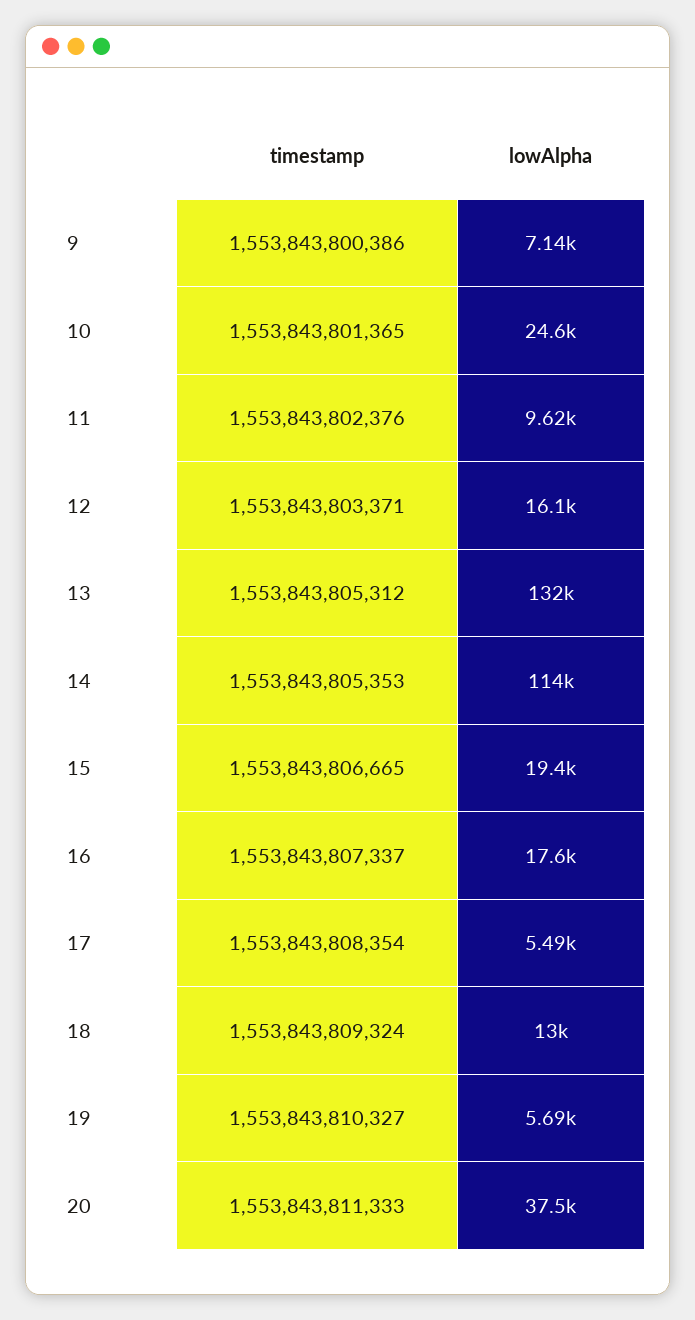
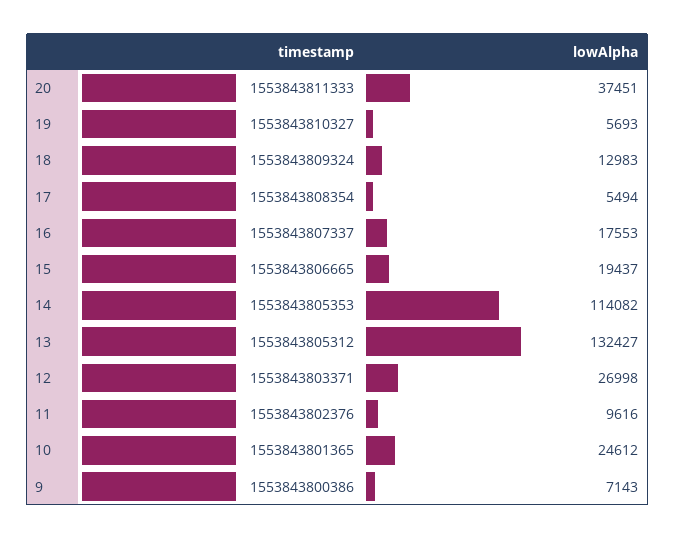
  {
    "timestamp": {
      "9": 1553843800386,
      "10": 1553843801365,
      "11": 1553843802376,
      "12": 1553843803371,
      "13": 1553843805312,
      "14": 1553843805353,
      "15": 1553843806665,
      "16": 1553843807337,
      "17": 1553843808354,
      "18": 1553843809324,
      "19": 1553843810327,
      "20": 1553843811333
    },
    "lowAlpha": {
      "9": 7143,
      "10": 24612,
      "11": 9616,
-     "12": 16100,
+     "12": 26998,
      "13": 132427,
      "14": 114082,
      "15": 19437,
      "16": 17553,
      "17": 5494,
      "18": 12983,
      "19": 5693,
      "20": 37451
    }
  }

